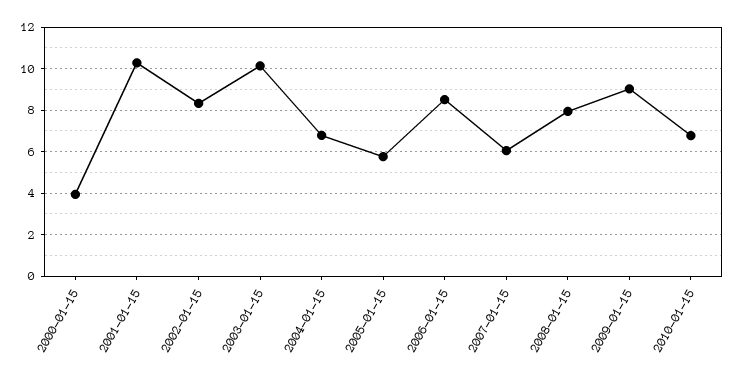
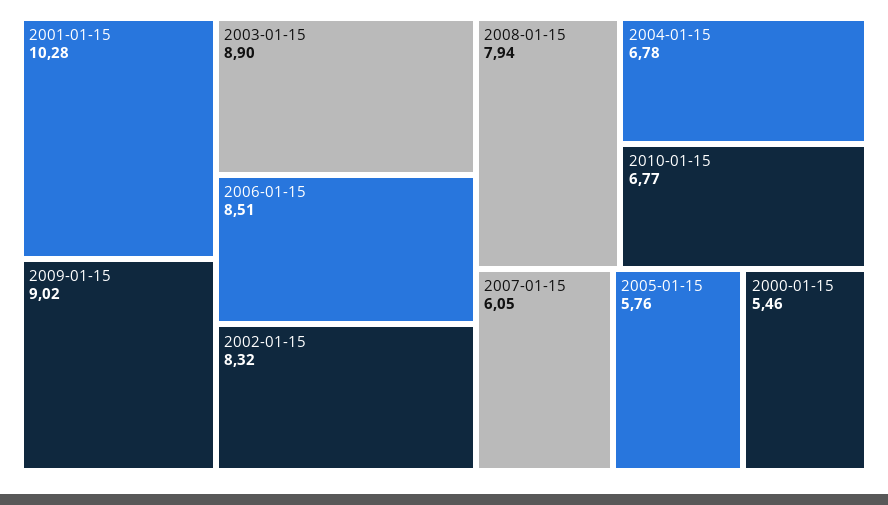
  {
-   "2000-01-15": 4,
+   "2000-01-15": 5.46,
    "2001-01-15": 10.28,
    "2002-01-15": 8.32,
-   "2003-01-15": 10,
+   "2003-01-15": 8.9,
    "2004-01-15": 6.78,
    "2005-01-15": 5.76,
    "2006-01-15": 8.51,
    "2007-01-15": 6.05,
    "2008-01-15": 7.94,
    "2009-01-15": 9.02,
    "2010-01-15": 6.77
  }

